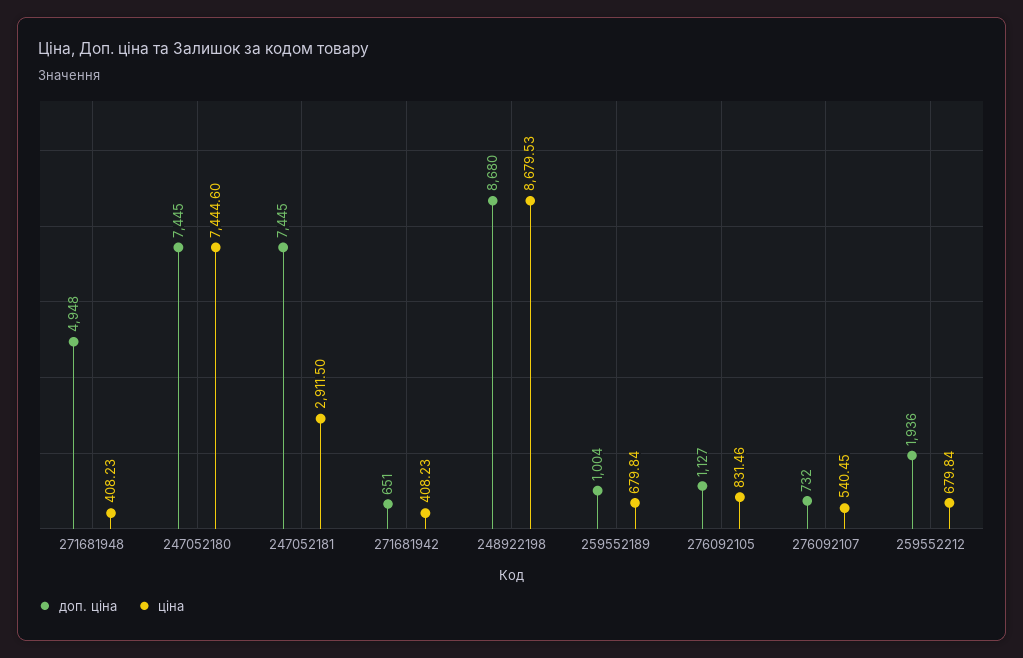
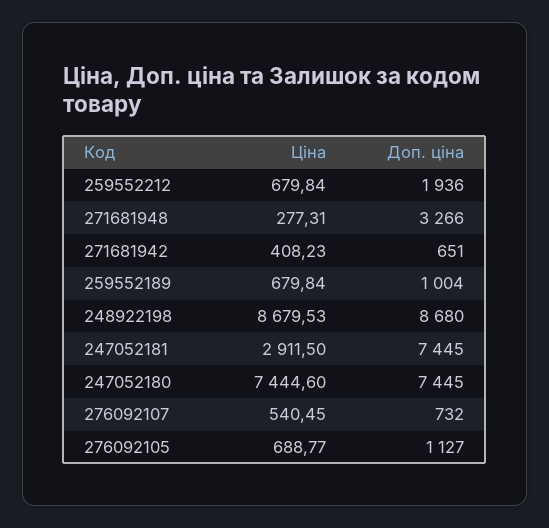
  {
    "доп. ціна": {
-     "271681948": 4948,
+     "271681948": 3266,
      "247052180": 7445,
      "247052181": 7445,
      "271681942": 651,
      "248922198": 8680,
      "259552189": 1004,
      "276092105": 1127,
      "276092107": 732,
      "259552212": 1936
    },
    "ціна": {
-     "271681948": 408.23,
+     "271681948": 277.31,
      "247052180": 7444.6,
      "247052181": 2911.5,
      "271681942": 408.23,
      "248922198": 8679.53,
      "259552189": 679.84,
-     "276092105": 831.46,
+     "276092105": 688.77,
      "276092107": 540.45,
      "259552212": 679.84
    }
  }

